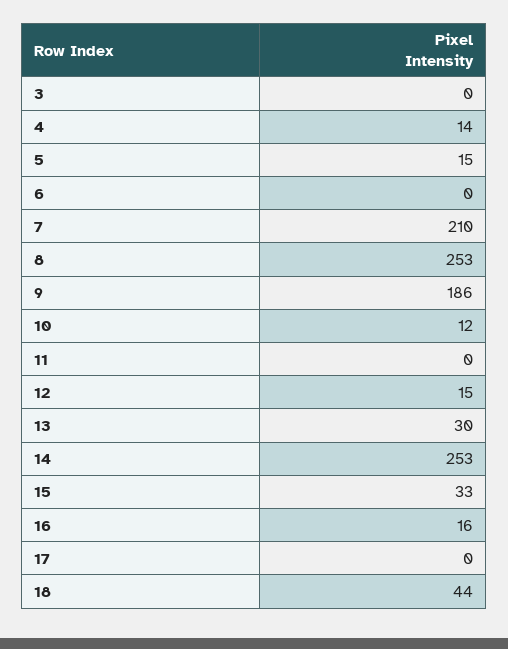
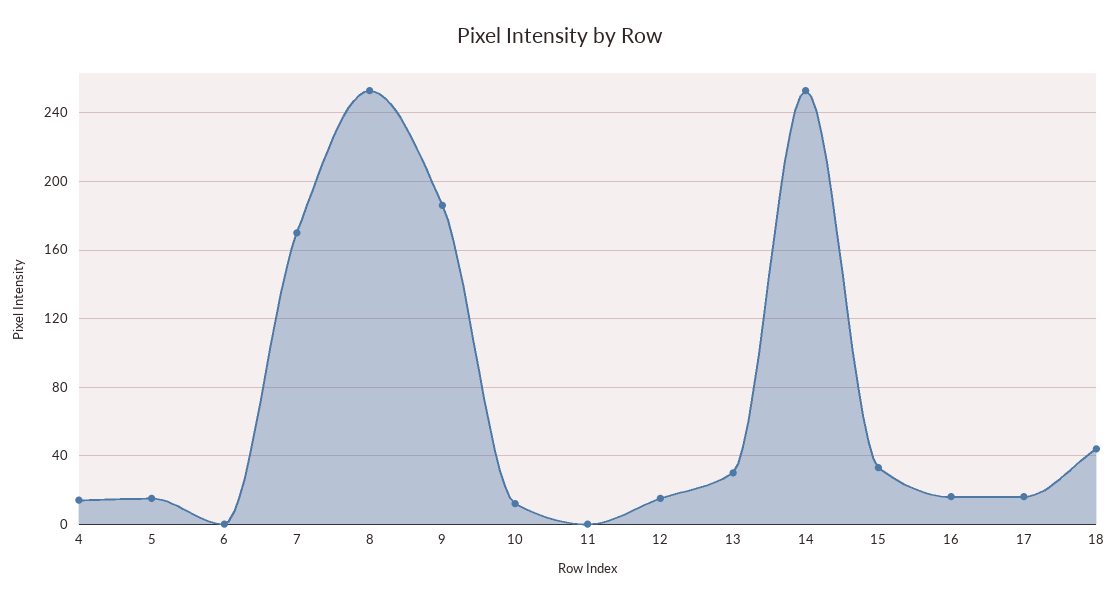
  {
-   "3": 0,
    "4": 14,
    "5": 15,
    "6": 0,
-   "7": 210,
+   "7": 170,
    "8": 253,
    "9": 186,
    "10": 12,
    "11": 0,
    "12": 15,
    "13": 30,
    "14": 253,
    "15": 33,
    "16": 16,
-   "17": 0,
+   "17": 15,
    "18": 44
  }

